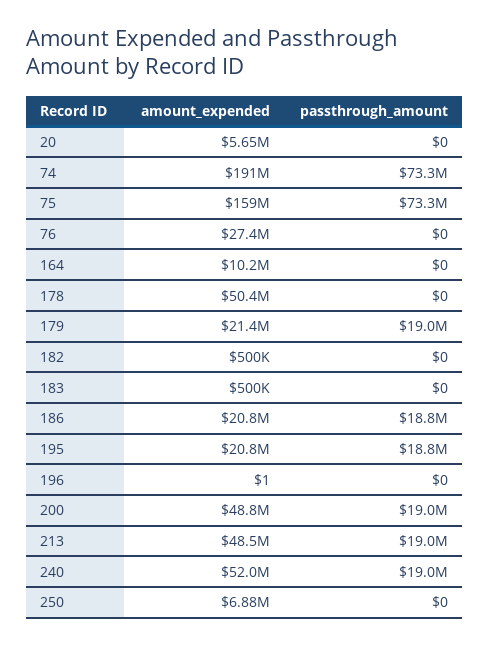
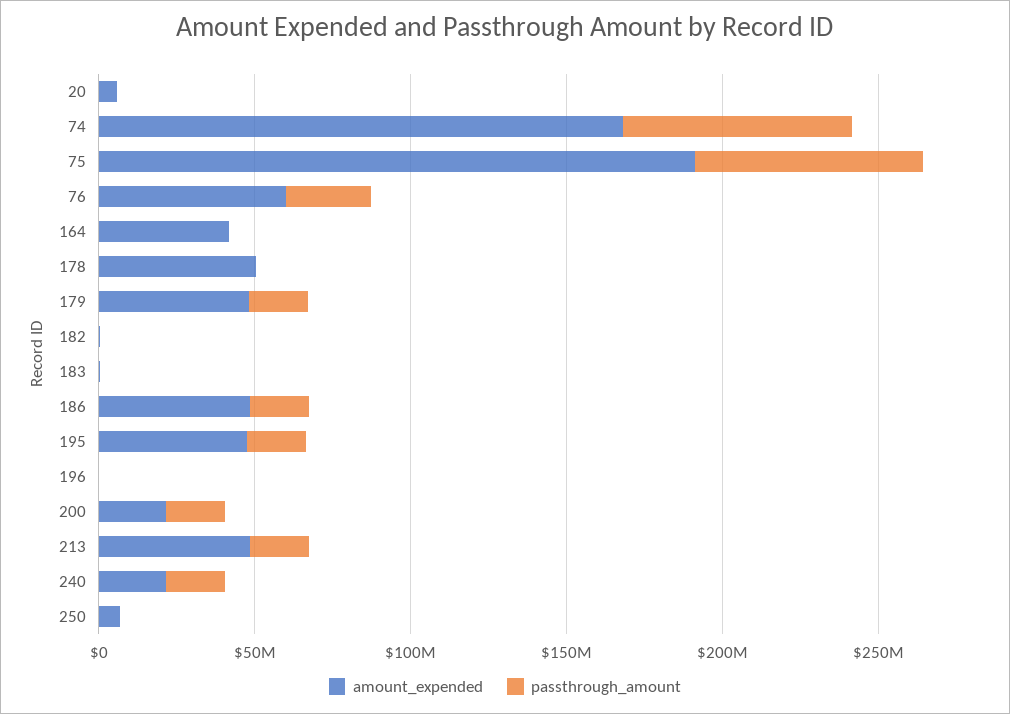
  {
    "amount_expended": {
      "20": 5650000,
-     "74": 191000000,
+     "74": 170000000,
-     "75": 159000000,
+     "75": 190000000,
-     "76": 27400000,
+     "76": 60000000,
-     "164": 10200000,
+     "164": 40000000,
      "178": 50400000,
-     "179": 21400000,
+     "179": 50000000,
      "182": 500000,
      "183": 500000,
-     "186": 20800000,
+     "186": 50000000,
-     "195": 20800000,
+     "195": 50000000,
      "196": 1,
-     "200": 48800000,
+     "200": 20000000,
      "213": 48500000,
-     "240": 52000000,
+     "240": 20000000,
      "250": 6880000
    },
    "passthrough_amount": {
      "20": 0,
      "74": 73300000,
      "75": 73300000,
-     "76": 0,
+     "76": 30000000,
      "164": 0,
      "178": 0,
      "179": 19000000,
      "182": 0,
      "183": 0,
      "186": 18800000,
      "195": 18800000,
      "196": 0,
      "200": 19000000,
      "213": 19000000,
      "240": 19000000,
      "250": 0
    }
  }

